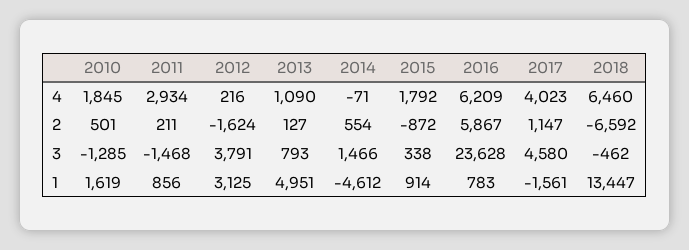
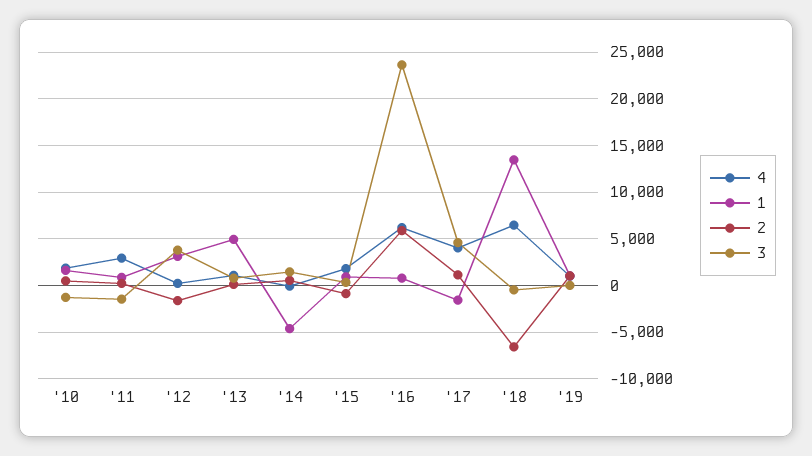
  {
    "4": {
      "2010": 1845,
      "2011": 2934,
      "2012": 216,
      "2013": 1090,
      "2014": -71,
      "2015": 1792,
      "2016": 6209,
      "2017": 4023,
-     "2018": 6460
+     "2018": 6460,
+     "'19": 1000
    },
    "2": {
      "2010": 501,
      "2011": 211,
      "2012": -1624,
      "2013": 127,
      "2014": 554,
      "2015": -872,
      "2016": 5867,
      "2017": 1147,
-     "2018": -6592
+     "2018": -6592,
+     "'19": 1000
    },
    "3": {
      "2010": -1285,
      "2011": -1468,
      "2012": 3791,
      "2013": 793,
      "2014": 1466,
      "2015": 338,
      "2016": 23628,
      "2017": 4580,
-     "2018": -462
+     "2018": -462,
+     "'19": 0
    },
    "1": {
      "2010": 1619,
      "2011": 856,
      "2012": 3125,
      "2013": 4951,
      "2014": -4612,
      "2015": 914,
      "2016": 783,
      "2017": -1561,
-     "2018": 13447
+     "2018": 13447,
+     "'19": 1000
    }
  }

